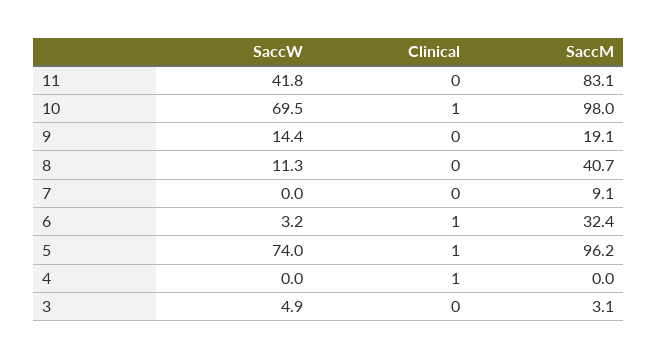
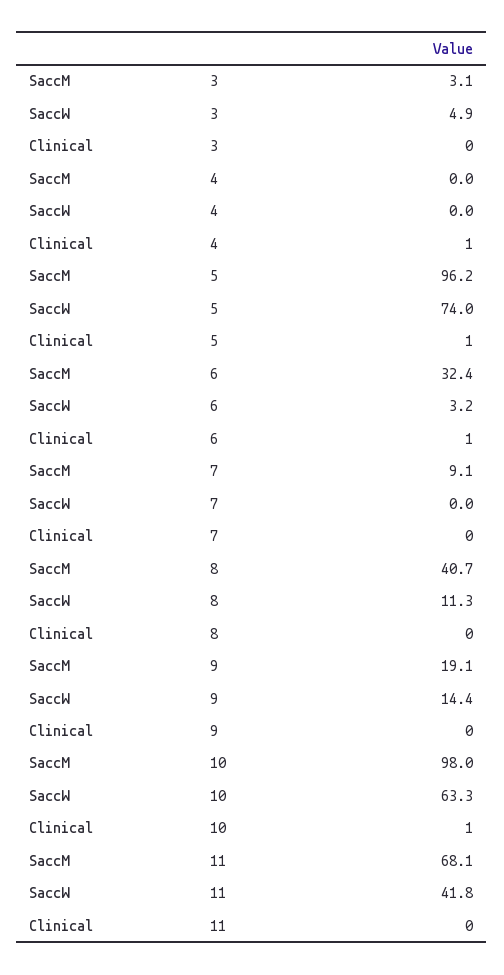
  {
    "SaccW": {
      "11": 41.8,
-     "10": 69.5,
+     "10": 63.3,
      "9": 14.4,
      "8": 11.3,
      "7": 0,
      "6": 3.2,
      "5": 74,
      "4": 0,
      "3": 4.9
    },
    "Clinical": {
      "11": 0,
      "10": 1,
      "9": 0,
      "8": 0,
      "7": 0,
      "6": 1,
      "5": 1,
      "4": 1,
      "3": 0
    },
    "SaccM": {
-     "11": 83.1,
+     "11": 68.1,
      "10": 98,
      "9": 19.1,
      "8": 40.7,
      "7": 9.1,
      "6": 32.4,
      "5": 96.2,
      "4": 0,
      "3": 3.1
    }
  }

